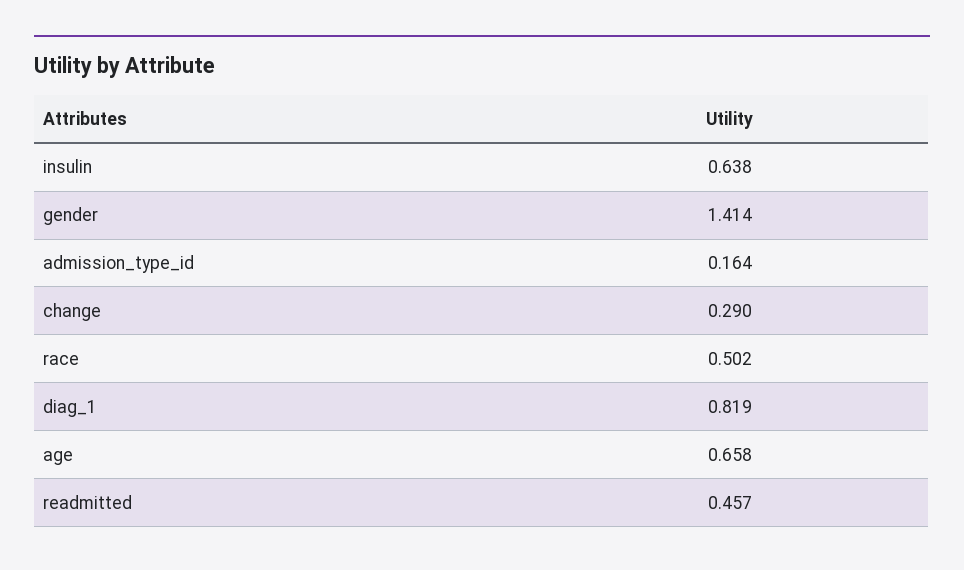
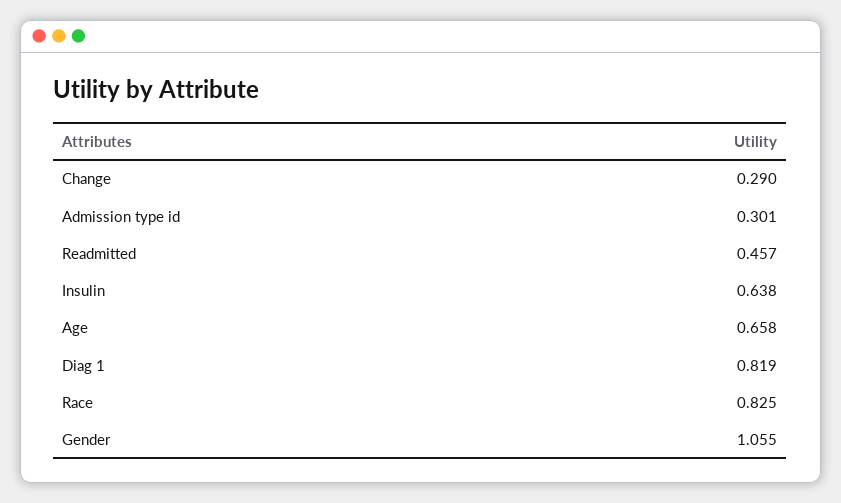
  {
    "insulin": 0.638,
-   "gender": 1.414,
+   "gender": 1.055,
-   "admission_type_id": 0.164,
+   "admission_type_id": 0.301,
    "change": 0.29,
-   "race": 0.502,
+   "race": 0.825,
    "diag_1": 0.819,
    "age": 0.658,
    "readmitted": 0.457
  }

